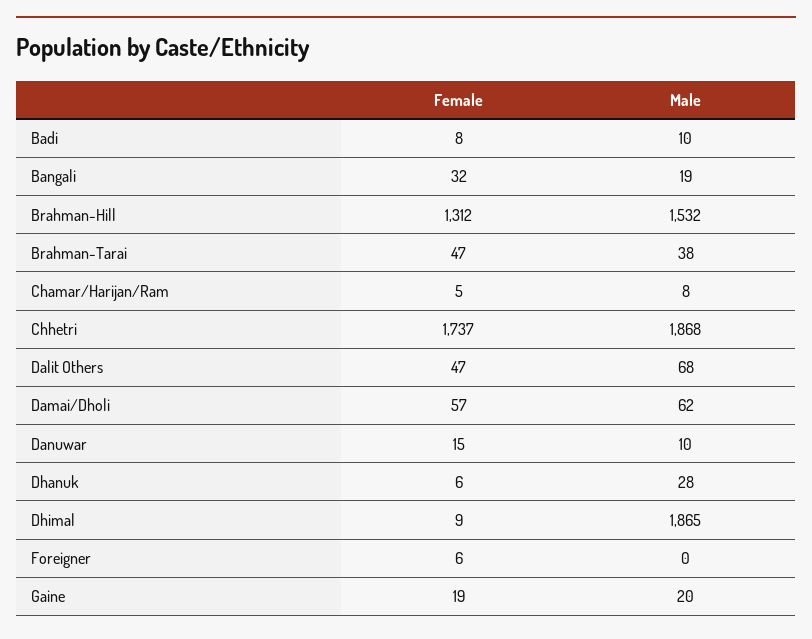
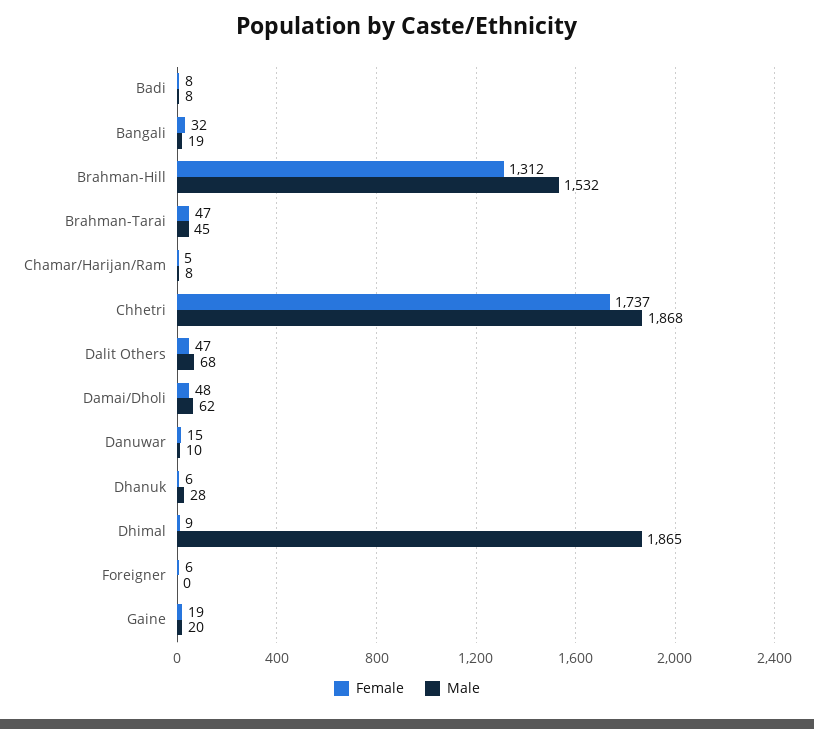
  {
    "Female": {
      "Badi": 8,
      "Bangali": 32,
      "Brahman-Hill": 1312,
      "Brahman-Tarai": 47,
      "Chamar/Harijan/Ram": 5,
      "Chhetri": 1737,
      "Dalit Others": 47,
-     "Damai/Dholi": 57,
+     "Damai/Dholi": 48,
      "Danuwar": 15,
      "Dhanuk": 6,
      "Dhimal": 9,
      "Foreigner": 6,
      "Gaine": 19
    },
    "Male": {
-     "Badi": 10,
+     "Badi": 8,
      "Bangali": 19,
      "Brahman-Hill": 1532,
-     "Brahman-Tarai": 38,
+     "Brahman-Tarai": 45,
      "Chamar/Harijan/Ram": 8,
      "Chhetri": 1868,
      "Dalit Others": 68,
      "Damai/Dholi": 62,
      "Danuwar": 10,
      "Dhanuk": 28,
      "Dhimal": 1865,
      "Foreigner": 0,
      "Gaine": 20
    }
  }

